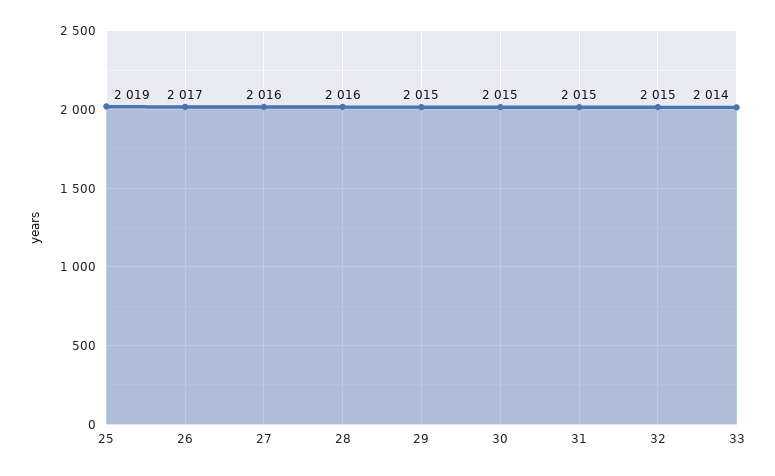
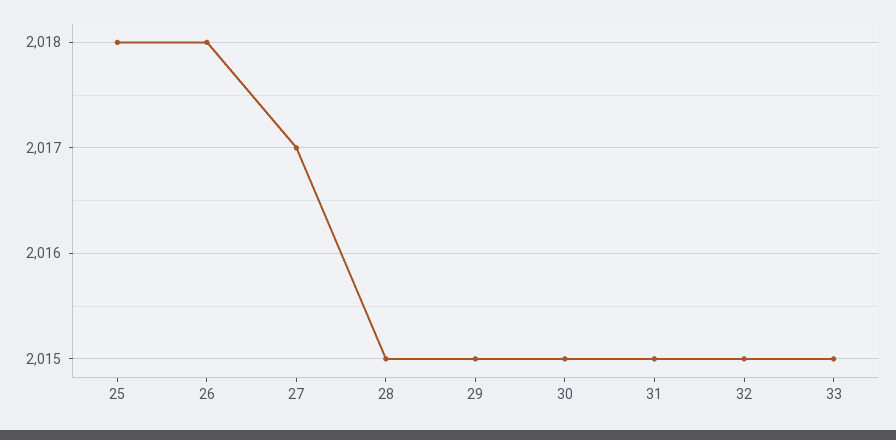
  {
-   "25": 2019,
+   "25": 2018,
-   "26": 2017,
+   "26": 2018,
-   "27": 2016,
+   "27": 2017,
-   "28": 2016,
+   "28": 2015,
    "29": 2015,
    "30": 2015,
    "31": 2015,
    "32": 2015,
-   "33": 2014
+   "33": 2015
  }

